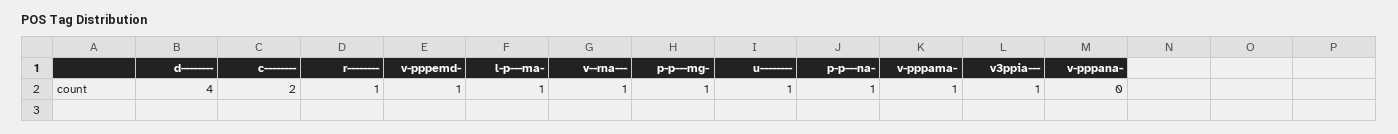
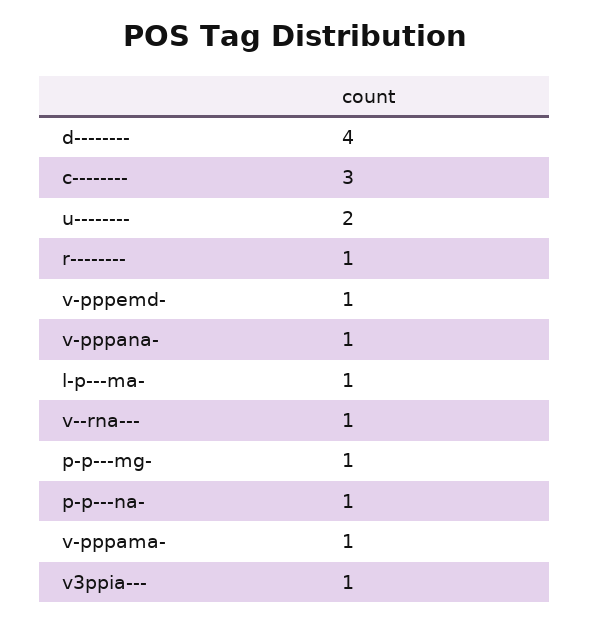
  {
    "d--------": 4,
-   "c--------": 2,
+   "c--------": 3,
    "r--------": 1,
    "v-pppemd-": 1,
    "l-p---ma-": 1,
    "v--rna---": 1,
    "p-p---mg-": 1,
-   "u--------": 1,
+   "u--------": 2,
    "p-p---na-": 1,
    "v-pppama-": 1,
    "v3ppia---": 1,
-   "v-pppana-": 0
+   "v-pppana-": 1
  }

